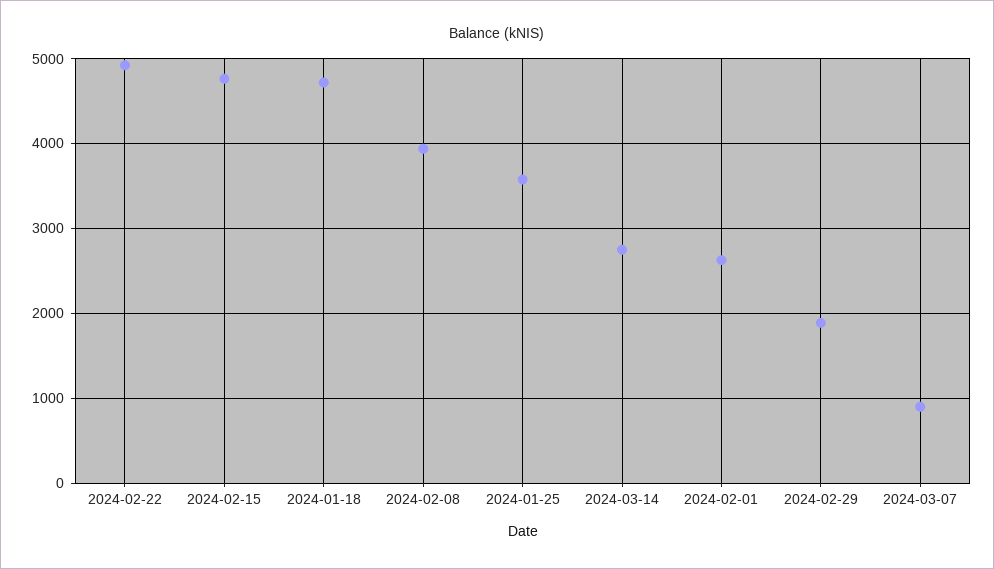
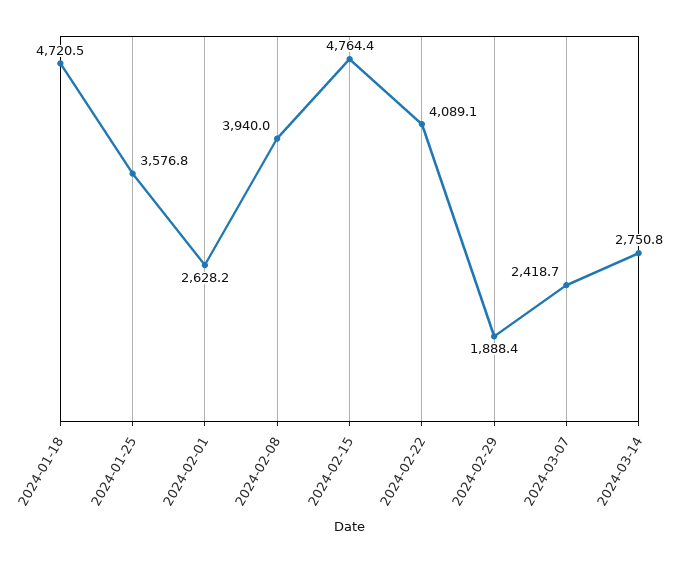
  {
-   "2024-02-22": 4900,
+   "2024-02-22": 4089.1,
    "2024-02-15": 4764.4,
    "2024-01-18": 4720.5,
    "2024-02-08": 3940,
    "2024-01-25": 3576.8,
    "2024-03-14": 2750.8,
    "2024-02-01": 2628.2,
    "2024-02-29": 1888.4,
-   "2024-03-07": 900
+   "2024-03-07": 2418.7
  }

